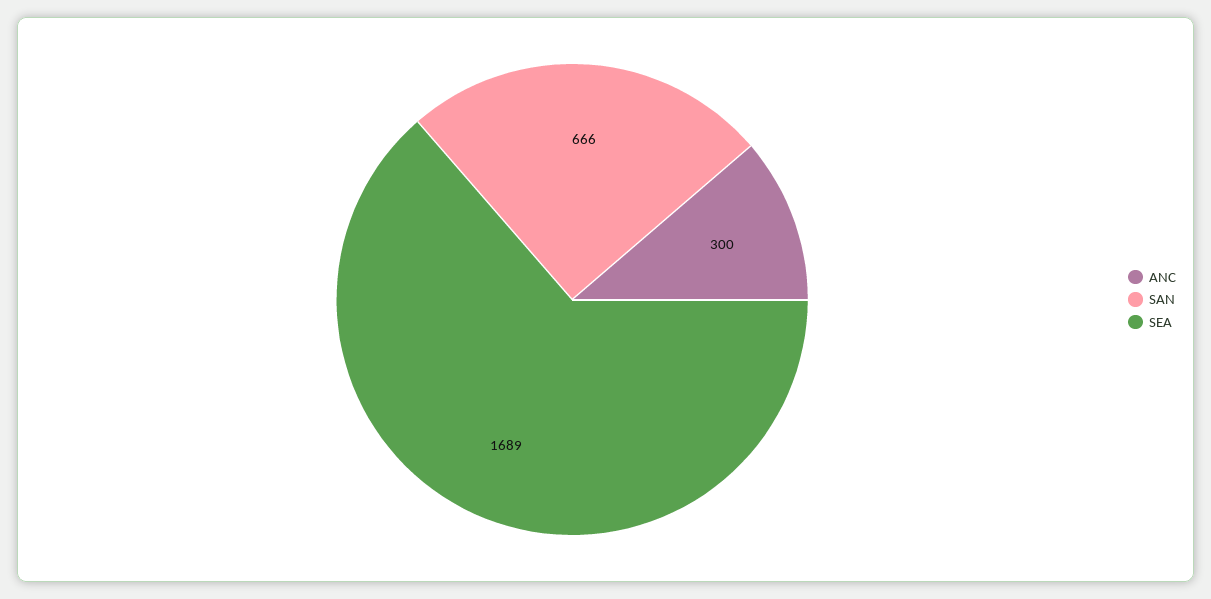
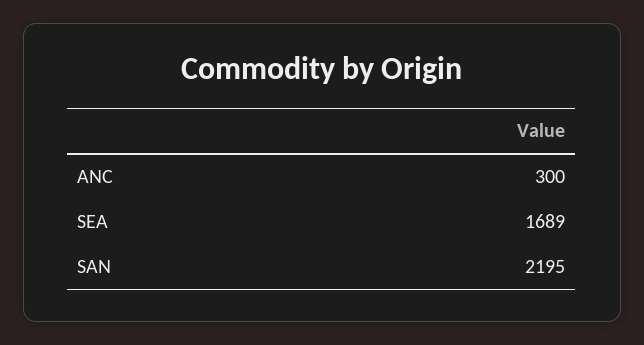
  {
    "ANC": 300,
-   "SAN": 666,
+   "SAN": 2195,
    "SEA": 1689
  }

